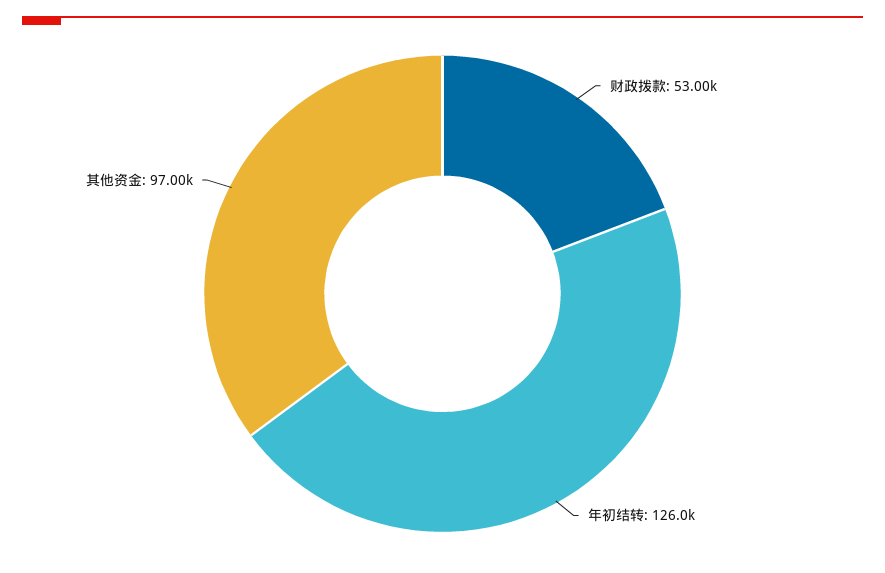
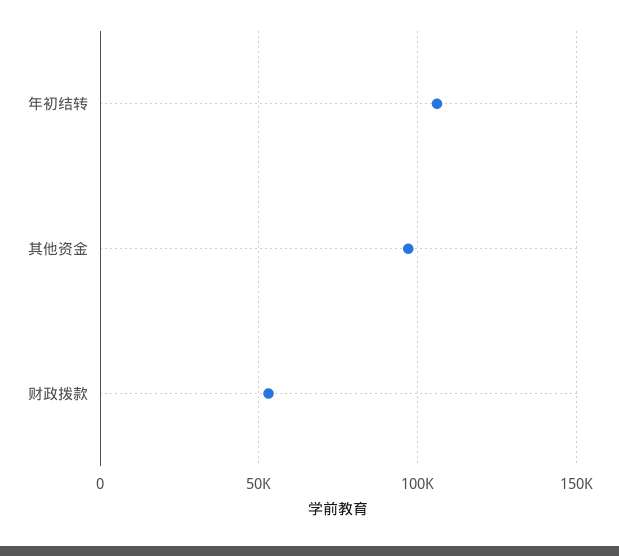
  {
    "财政拨款": 53000,
-   "年初结转": 126000,
+   "年初结转": 105000,
    "其他资金": 97000
  }

